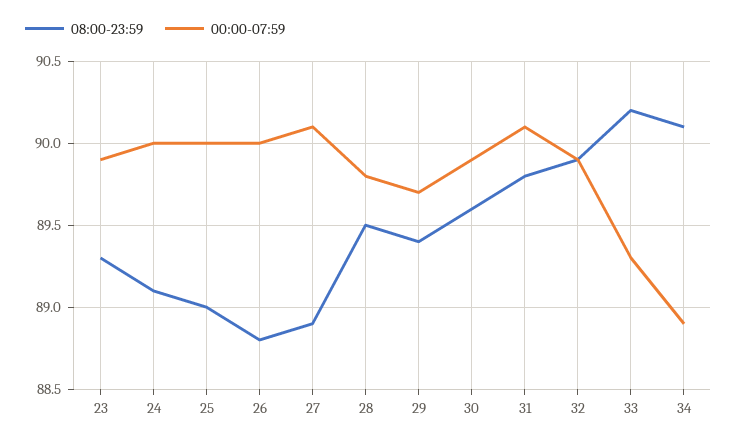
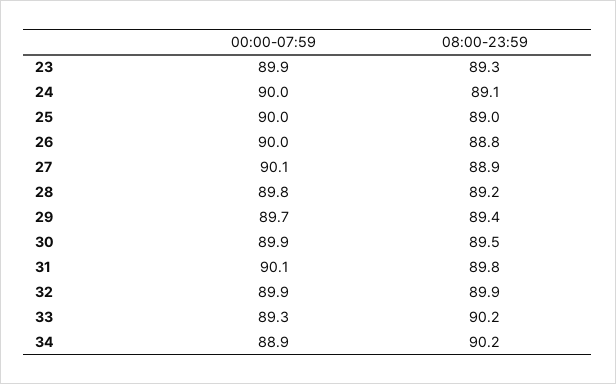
  {
    "08:00-23:59": {
      "23": 89.3,
      "24": 89.1,
      "25": 89,
      "26": 88.8,
      "27": 88.9,
-     "28": 89.5,
+     "28": 89.2,
      "29": 89.4,
-     "30": 89.6,
+     "30": 89.5,
      "31": 89.8,
      "32": 89.9,
      "33": 90.2,
-     "34": 90.1
+     "34": 90.2
    },
    "00:00-07:59": {
      "23": 89.9,
      "24": 90,
      "25": 90,
      "26": 90,
      "27": 90.1,
      "28": 89.8,
      "29": 89.7,
      "30": 89.9,
      "31": 90.1,
      "32": 89.9,
      "33": 89.3,
      "34": 88.9
    }
  }

